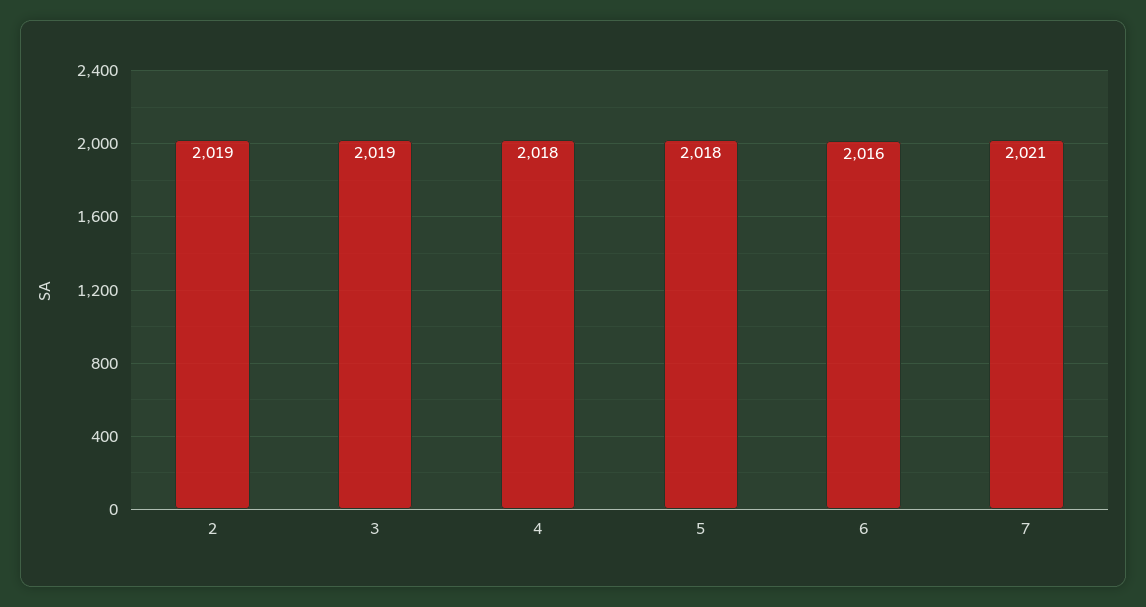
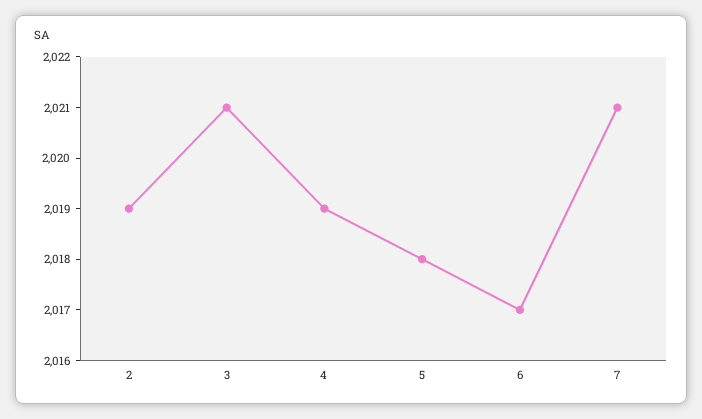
  {
    "2": 2019,
-   "3": 2019,
+   "3": 2021,
-   "4": 2018,
+   "4": 2019,
    "5": 2018,
-   "6": 2016,
+   "6": 2017,
    "7": 2021
  }

